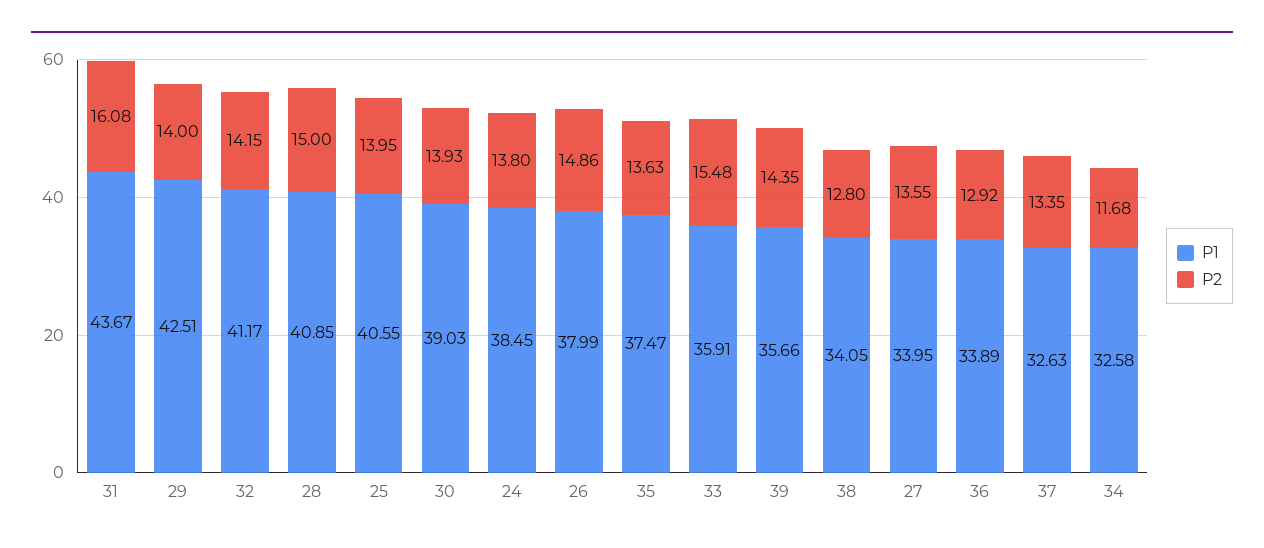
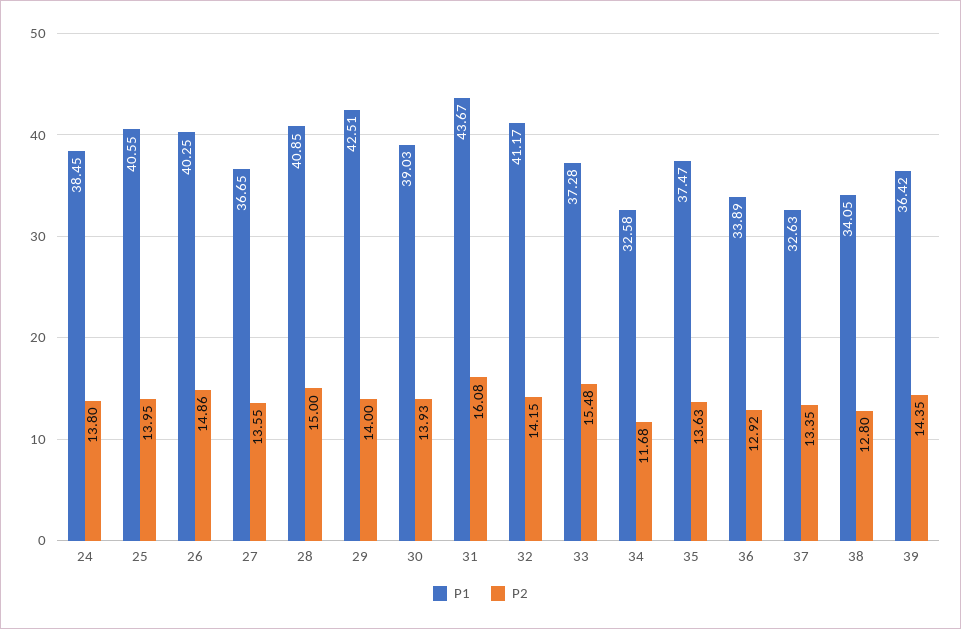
  {
    "P1": {
      "31": 43.67,
      "29": 42.51,
      "32": 41.17,
      "28": 40.85,
      "25": 40.55,
      "30": 39.03,
      "24": 38.45,
-     "26": 37.99,
+     "26": 40.25,
      "35": 37.47,
-     "33": 35.91,
+     "33": 37.28,
-     "39": 35.66,
+     "39": 36.42,
      "38": 34.05,
-     "27": 33.95,
+     "27": 36.65,
      "36": 33.89,
      "37": 32.63,
      "34": 32.58
    },
    "P2": {
      "31": 16.08,
      "29": 14,
      "32": 14.15,
      "28": 15,
      "25": 13.95,
      "30": 13.93,
      "24": 13.8,
      "26": 14.86,
      "35": 13.63,
      "33": 15.48,
      "39": 14.35,
      "38": 12.8,
      "27": 13.55,
      "36": 12.92,
      "37": 13.35,
      "34": 11.68
    }
  }

